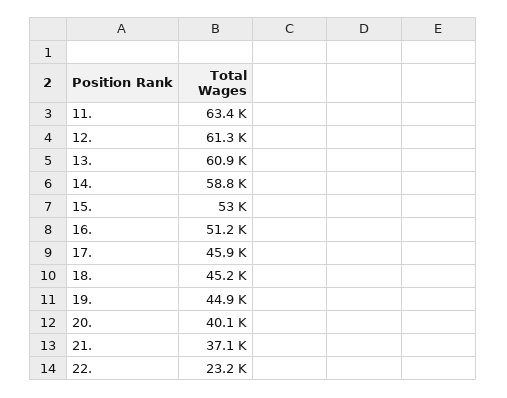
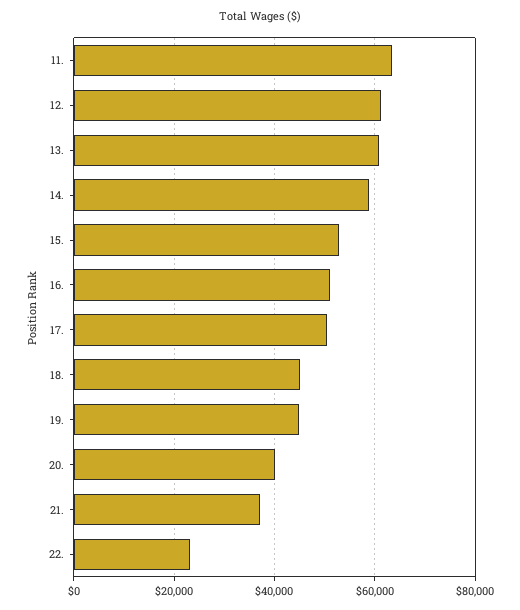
  {
    "11.": 63400,
    "12.": 61300,
    "13.": 60900,
    "14.": 58800,
    "15.": 53000,
    "16.": 51200,
-   "17.": 45900,
+   "17.": 50000,
    "18.": 45200,
    "19.": 44900,
    "20.": 40100,
    "21.": 37100,
    "22.": 23200
  }

